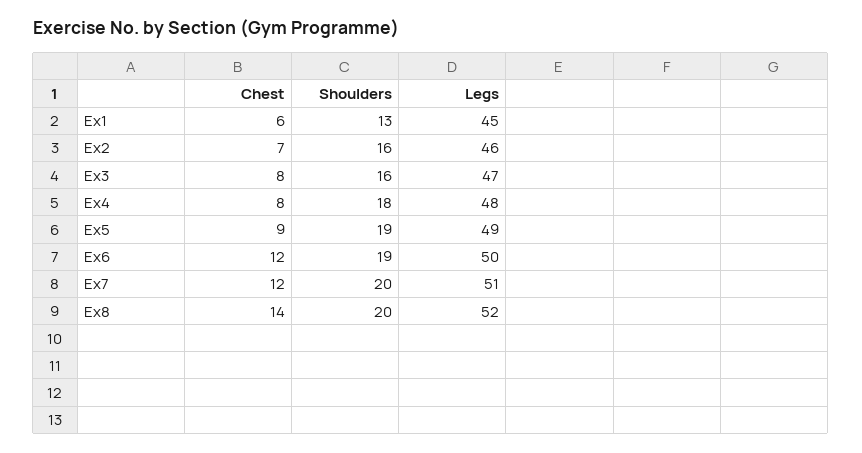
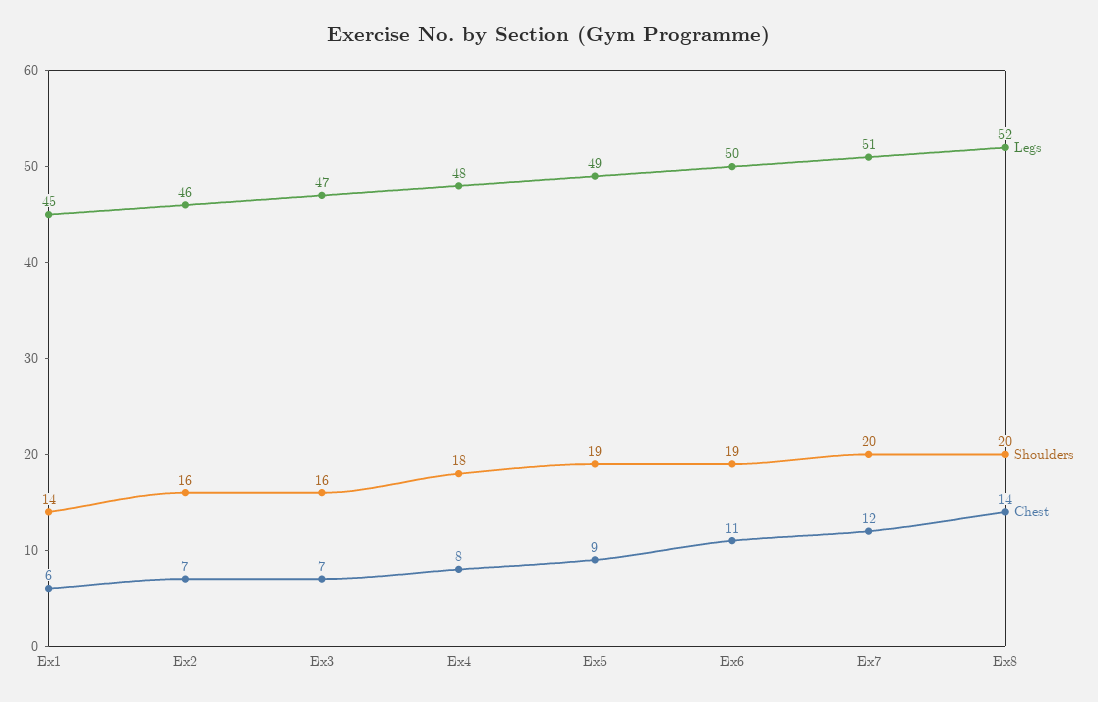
  {
    "Chest": {
      "Ex1": 6,
      "Ex2": 7,
-     "Ex3": 8,
+     "Ex3": 7,
      "Ex4": 8,
      "Ex5": 9,
-     "Ex6": 12,
+     "Ex6": 11,
      "Ex7": 12,
      "Ex8": 14
    },
    "Shoulders": {
-     "Ex1": 13,
+     "Ex1": 14,
      "Ex2": 16,
      "Ex3": 16,
      "Ex4": 18,
      "Ex5": 19,
      "Ex6": 19,
      "Ex7": 20,
      "Ex8": 20
    },
    "Legs": {
      "Ex1": 45,
      "Ex2": 46,
      "Ex3": 47,
      "Ex4": 48,
      "Ex5": 49,
      "Ex6": 50,
      "Ex7": 51,
      "Ex8": 52
    }
  }

